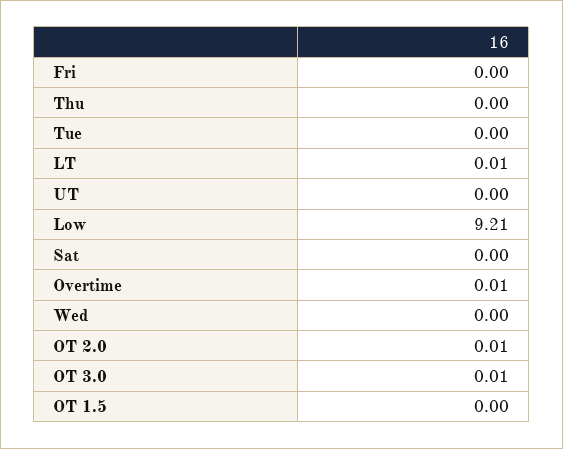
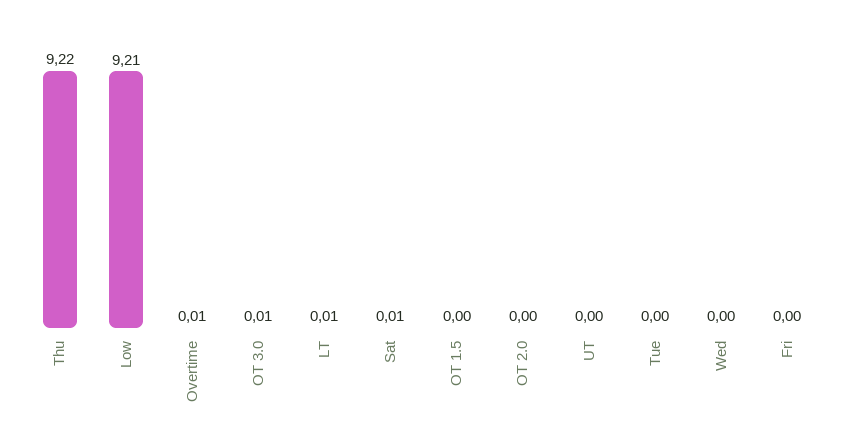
  {
    "Fri": 0,
-   "Thu": 0,
+   "Thu": 9.22,
    "Tue": 0,
    "LT": 0.01,
    "UT": 0,
    "Low": 9.21,
-   "Sat": 0,
+   "Sat": 0.01,
    "Overtime": 0.01,
    "Wed": 0,
-   "OT 2.0": 0.01,
+   "OT 2.0": 0,
    "OT 3.0": 0.01,
    "OT 1.5": 0
  }

